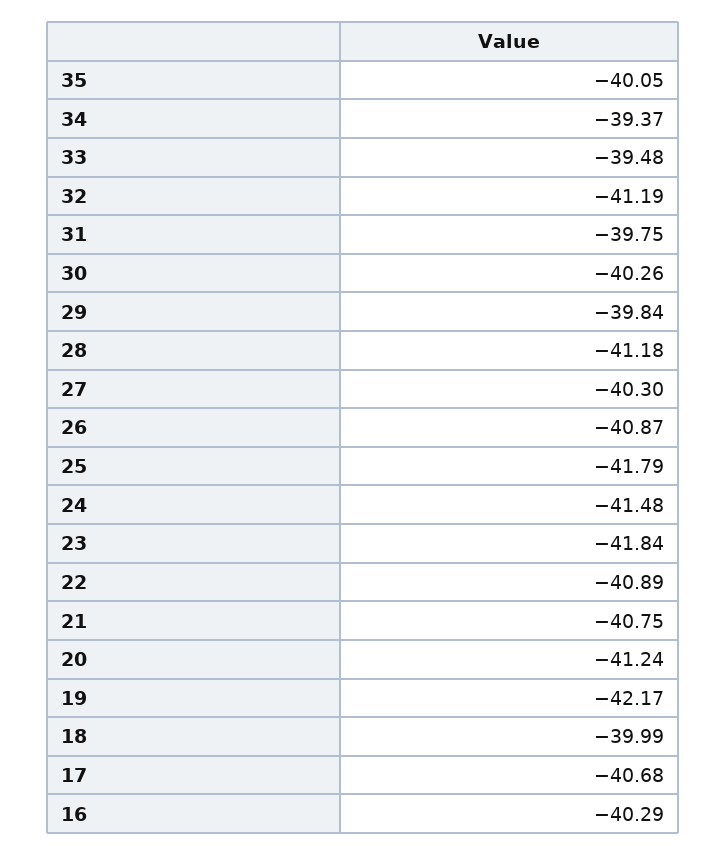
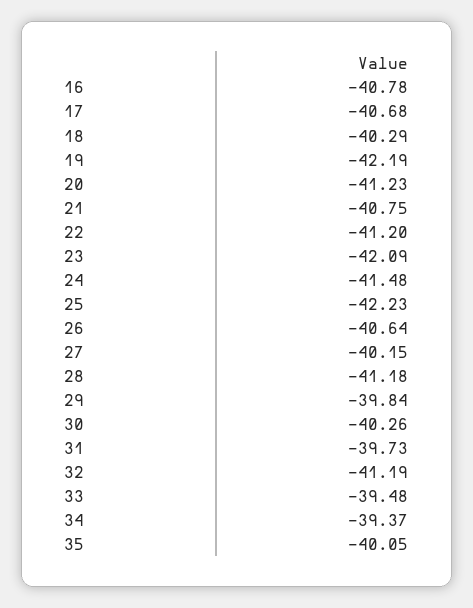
  {
    "35": -40.05,
    "34": -39.37,
    "33": -39.48,
    "32": -41.19,
-   "31": -39.75,
+   "31": -39.73,
    "30": -40.26,
    "29": -39.84,
    "28": -41.18,
-   "27": -40.3,
+   "27": -40.15,
-   "26": -40.87,
+   "26": -40.64,
-   "25": -41.79,
+   "25": -42.23,
    "24": -41.48,
-   "23": -41.84,
+   "23": -42.09,
-   "22": -40.89,
+   "22": -41.2,
    "21": -40.75,
-   "20": -41.24,
+   "20": -41.23,
-   "19": -42.17,
+   "19": -42.19,
-   "18": -39.99,
+   "18": -40.29,
    "17": -40.68,
-   "16": -40.29
+   "16": -40.78
  }

